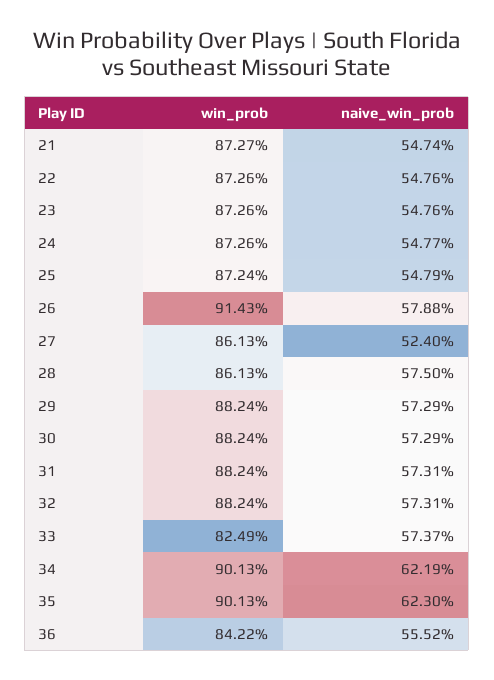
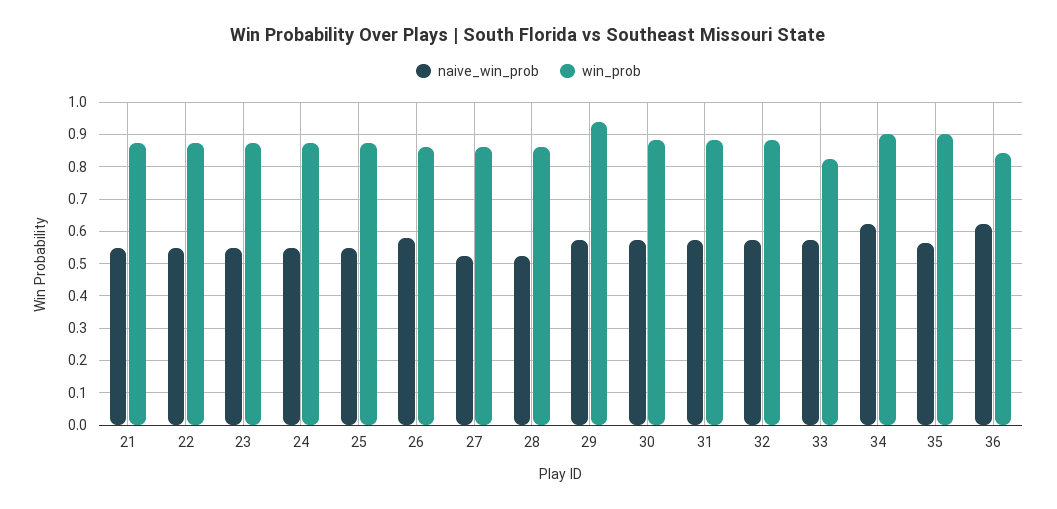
  {
    "win_prob": {
      "21": 0.8727,
      "22": 0.8726,
      "23": 0.8726,
      "24": 0.8726,
      "25": 0.8724,
-     "26": 0.9143,
+     "26": 0.86,
      "27": 0.8613,
      "28": 0.8613,
-     "29": 0.8824,
+     "29": 0.94,
      "30": 0.8824,
      "31": 0.8824,
      "32": 0.8824,
      "33": 0.8249,
      "34": 0.9013,
      "35": 0.9013,
      "36": 0.8422
    },
    "naive_win_prob": {
      "21": 0.5474,
      "22": 0.5476,
      "23": 0.5476,
      "24": 0.5477,
      "25": 0.5479,
      "26": 0.5788,
      "27": 0.524,
-     "28": 0.575,
+     "28": 0.52,
      "29": 0.5729,
      "30": 0.5729,
      "31": 0.5731,
      "32": 0.5731,
      "33": 0.5737,
      "34": 0.6219,
-     "35": 0.623,
+     "35": 0.56,
-     "36": 0.5552
+     "36": 0.62
    }
  }

